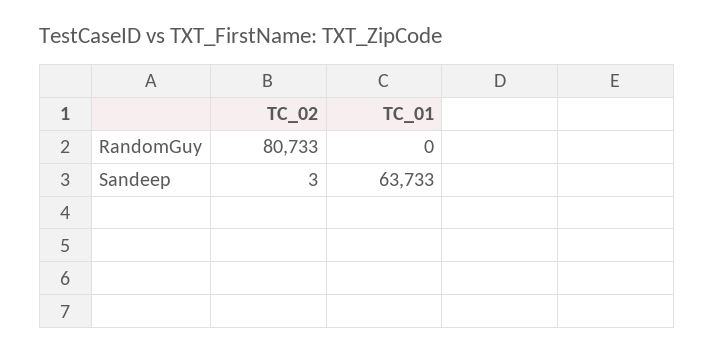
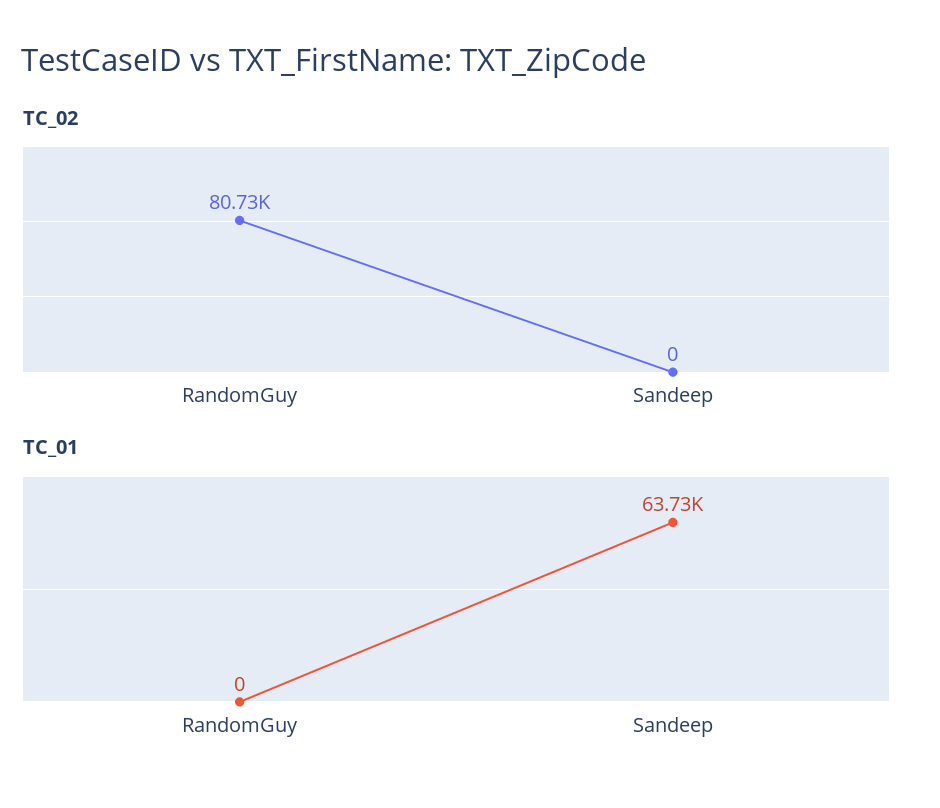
  {
    "TC_02": {
      "RandomGuy": 80733,
-     "Sandeep": 3
+     "Sandeep": 0
    },
    "TC_01": {
      "RandomGuy": 0,
      "Sandeep": 63733
    }
  }

